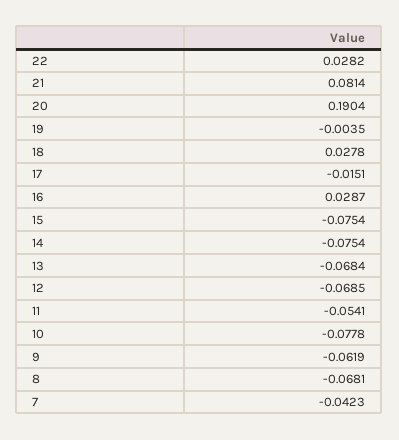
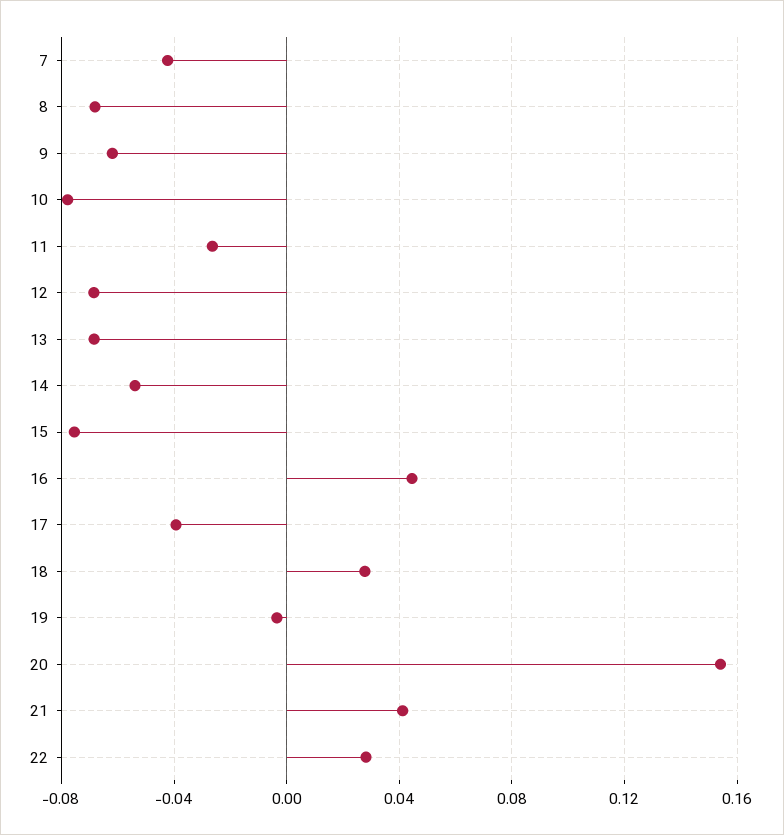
  {
    "22": 0.0282,
-   "21": 0.0814,
+   "21": 0.04,
-   "20": 0.1904,
+   "20": 0.155,
    "19": -0.0035,
    "18": 0.0278,
-   "17": -0.0151,
+   "17": -0.04,
-   "16": 0.0287,
+   "16": 0.045,
    "15": -0.0754,
-   "14": -0.0754,
+   "14": -0.055,
    "13": -0.0684,
    "12": -0.0685,
-   "11": -0.0541,
+   "11": -0.025,
    "10": -0.0778,
    "9": -0.0619,
    "8": -0.0681,
    "7": -0.0423
  }

